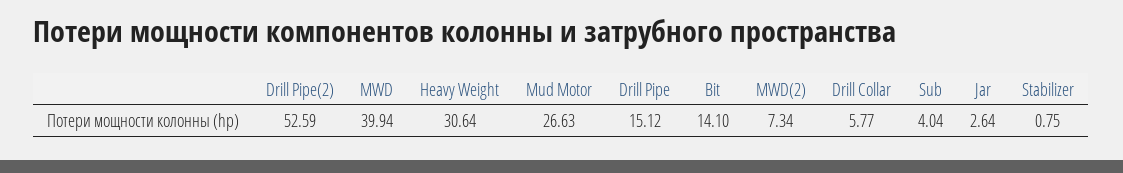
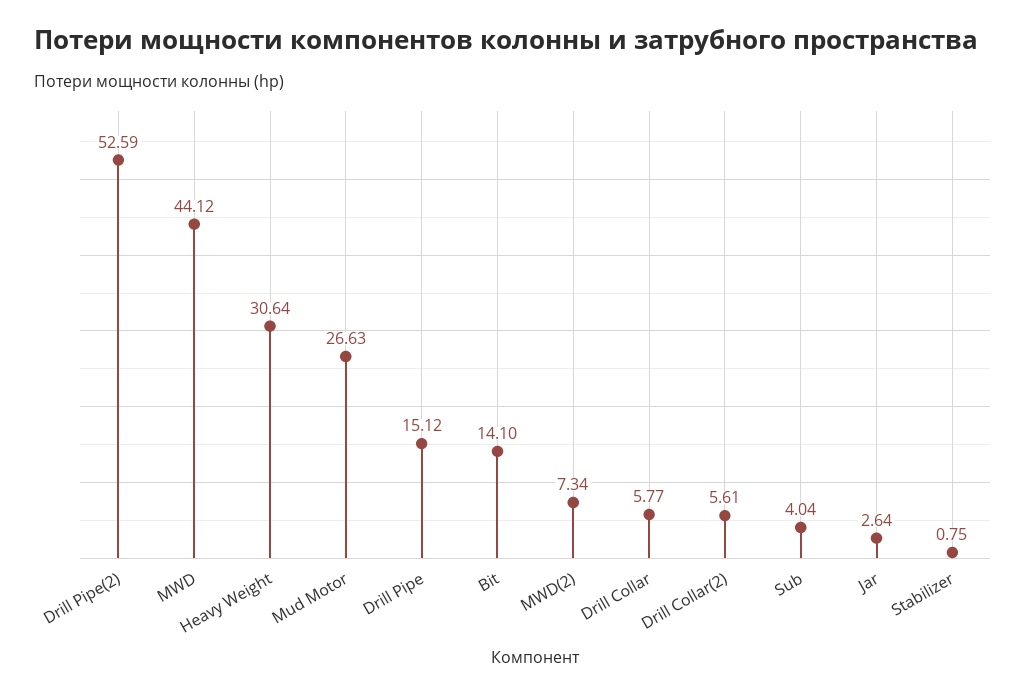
  {
    "Drill Pipe(2)": 52.59,
-   "MWD": 39.94,
+   "MWD": 44.12,
    "Heavy Weight": 30.64,
    "Mud Motor": 26.63,
    "Drill Pipe": 15.12,
    "Bit": 14.1,
    "MWD(2)": 7.34,
    "Drill Collar": 5.77,
    "Sub": 4.04,
    "Jar": 2.64,
-   "Stabilizer": 0.75
+   "Stabilizer": 0.75,
+   "Drill Collar(2)": 5.61
  }

